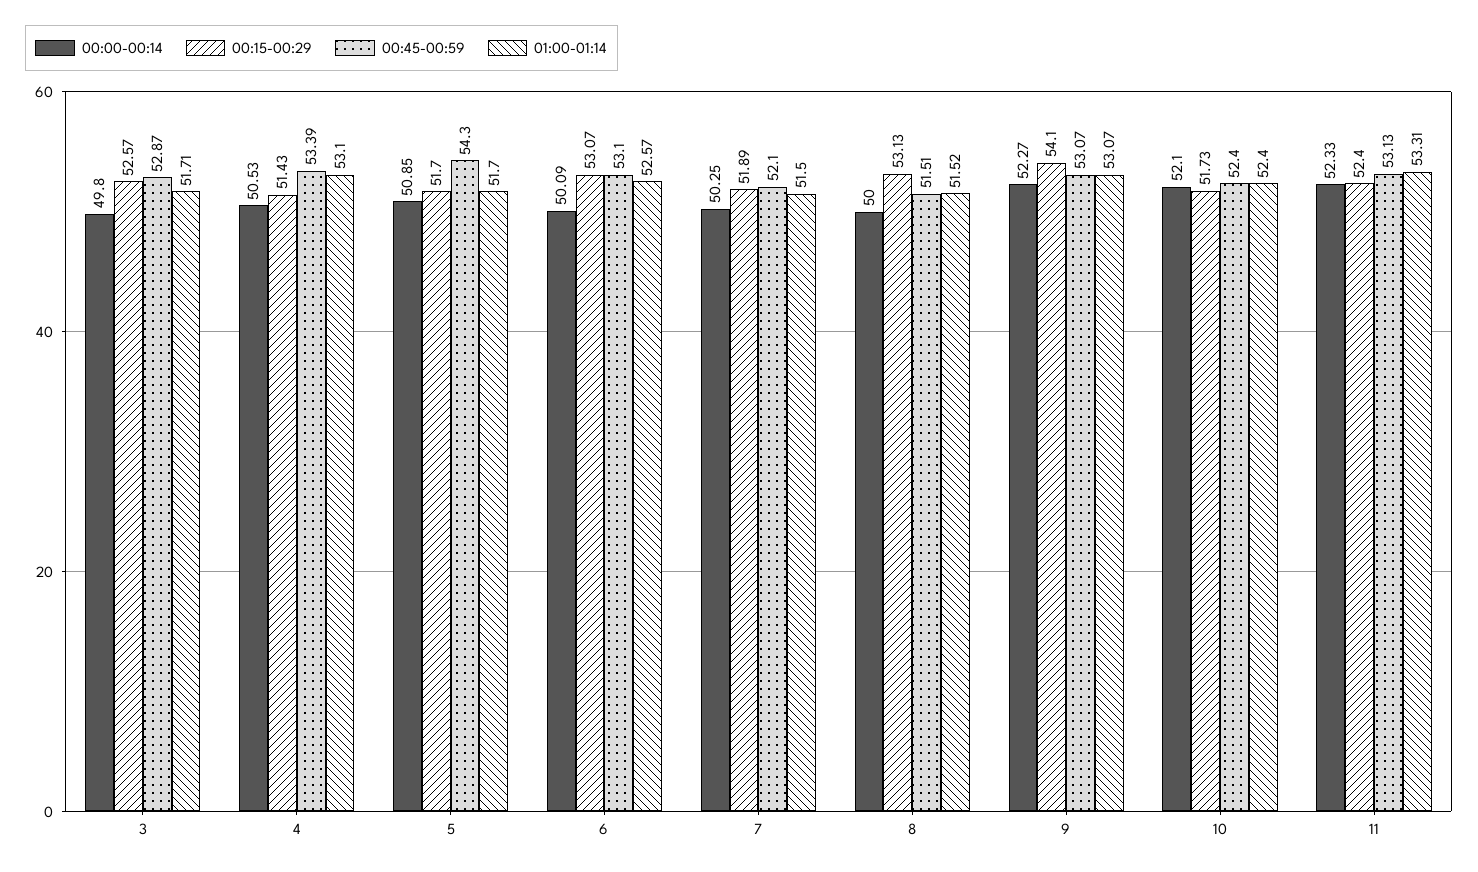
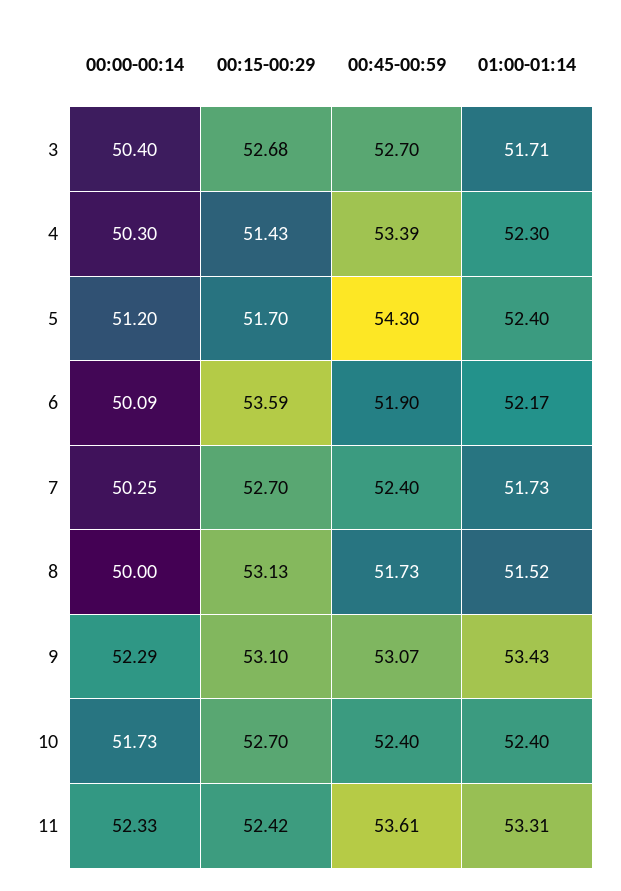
  {
    "00:00-00:14": {
-     "3": 49.8,
+     "3": 50.4,
-     "4": 50.53,
+     "4": 50.3,
-     "5": 50.85,
+     "5": 51.2,
      "6": 50.09,
      "7": 50.25,
      "8": 50,
-     "9": 52.27,
+     "9": 52.29,
-     "10": 52.1,
+     "10": 51.73,
      "11": 52.33
    },
    "00:15-00:29": {
-     "3": 52.57,
+     "3": 52.68,
      "4": 51.43,
      "5": 51.7,
-     "6": 53.07,
+     "6": 53.59,
-     "7": 51.89,
+     "7": 52.7,
      "8": 53.13,
-     "9": 54.1,
+     "9": 53.1,
-     "10": 51.73,
+     "10": 52.7,
-     "11": 52.4
+     "11": 52.42
    },
    "00:45-00:59": {
-     "3": 52.87,
+     "3": 52.7,
      "4": 53.39,
      "5": 54.3,
-     "6": 53.1,
+     "6": 51.9,
-     "7": 52.1,
+     "7": 52.4,
-     "8": 51.51,
+     "8": 51.73,
      "9": 53.07,
      "10": 52.4,
-     "11": 53.13
+     "11": 53.61
    },
    "01:00-01:14": {
      "3": 51.71,
-     "4": 53.1,
+     "4": 52.3,
-     "5": 51.7,
+     "5": 52.4,
-     "6": 52.57,
+     "6": 52.17,
-     "7": 51.5,
+     "7": 51.73,
      "8": 51.52,
-     "9": 53.07,
+     "9": 53.43,
      "10": 52.4,
      "11": 53.31
    }
  }

